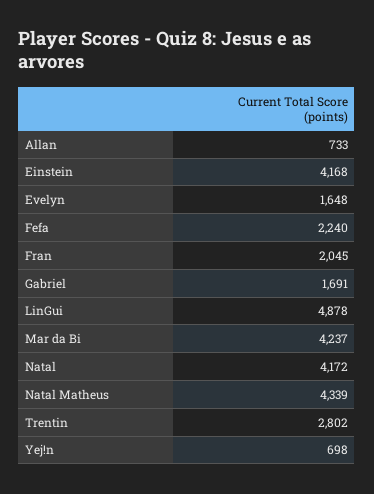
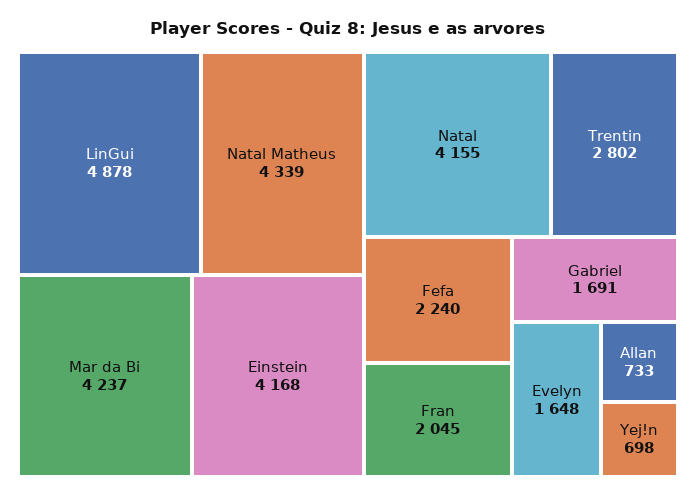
  {
    "Allan": 733,
    "Einstein": 4168,
    "Evelyn": 1648,
    "Fefa": 2240,
    "Fran": 2045,
    "Gabriel": 1691,
    "LinGui": 4878,
    "Mar da Bi": 4237,
-   "Natal": 4172,
+   "Natal": 4155,
    "Natal Matheus": 4339,
    "Trentin": 2802,
    "Yej!n": 698
  }

